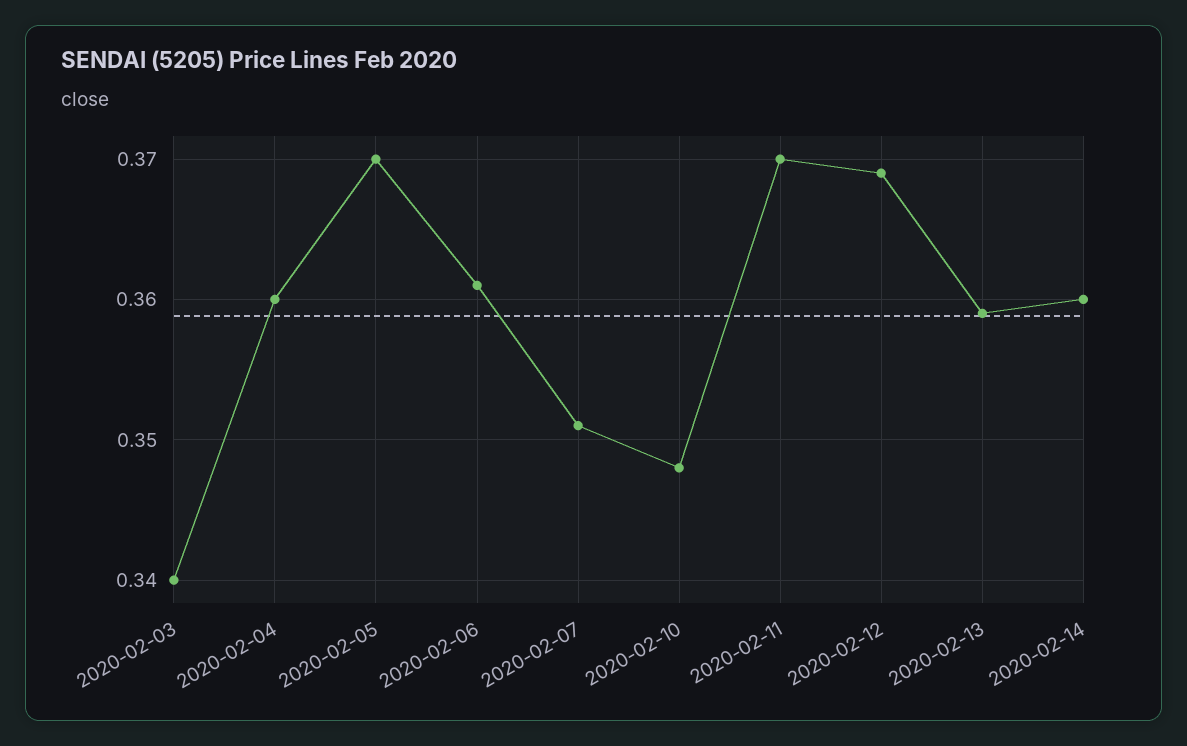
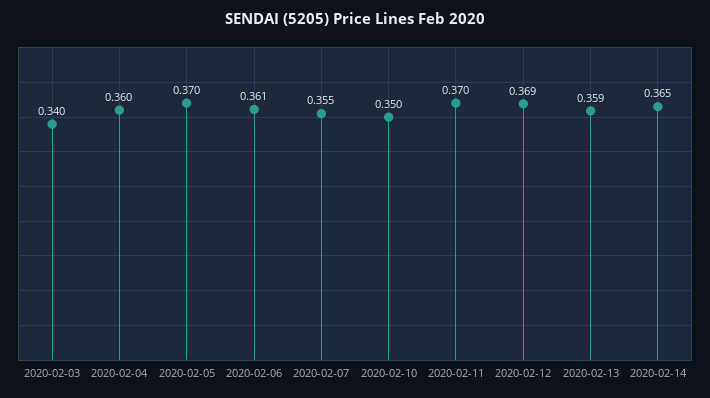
  {
    "2020-02-03": 0.34,
    "2020-02-04": 0.36,
    "2020-02-05": 0.37,
    "2020-02-06": 0.361,
-   "2020-02-07": 0.351,
+   "2020-02-07": 0.355,
-   "2020-02-10": 0.348,
+   "2020-02-10": 0.35,
    "2020-02-11": 0.37,
    "2020-02-12": 0.369,
    "2020-02-13": 0.359,
-   "2020-02-14": 0.36
+   "2020-02-14": 0.365
  }

